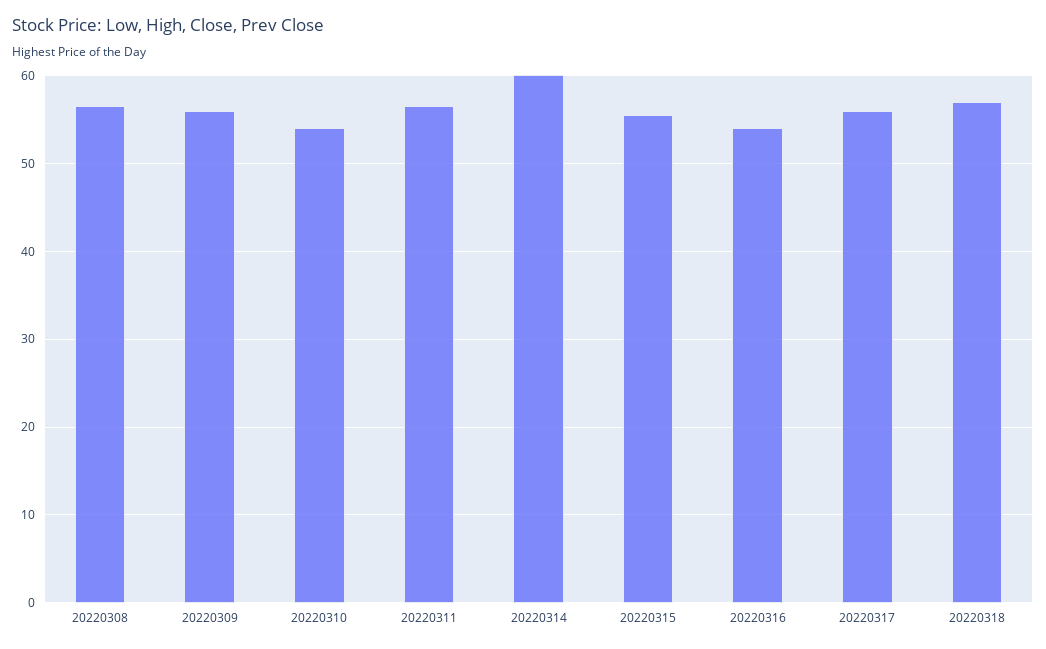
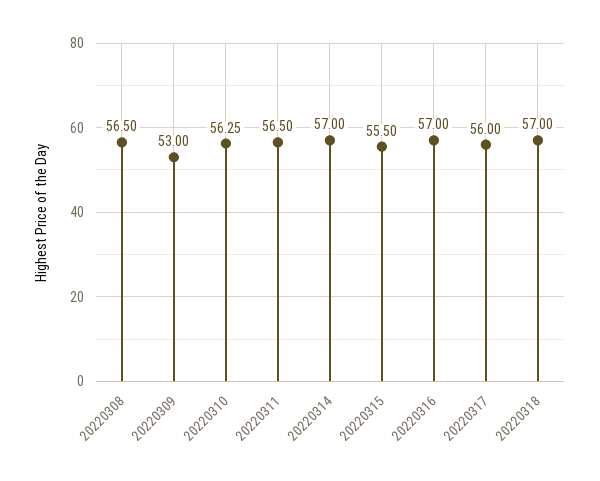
  {
    "20220308": 56.5,
-   "20220309": 56,
+   "20220309": 53,
-   "20220310": 54,
+   "20220310": 56.25,
    "20220311": 56.5,
-   "20220314": 60,
+   "20220314": 57,
    "20220315": 55.5,
-   "20220316": 54,
+   "20220316": 57,
    "20220317": 56,
    "20220318": 57
  }

